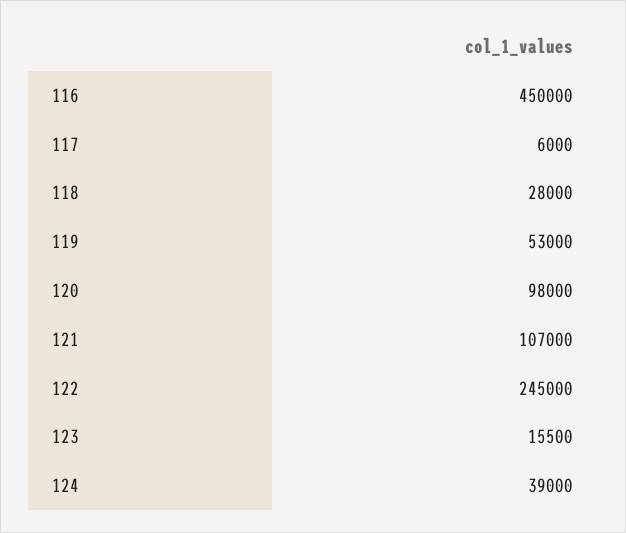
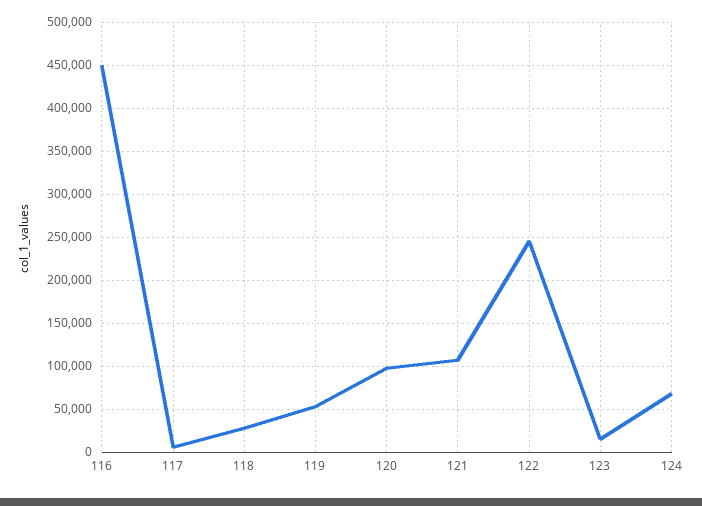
  {
    "116": 450000,
    "117": 6000,
    "118": 28000,
    "119": 53000,
    "120": 98000,
    "121": 107000,
    "122": 245000,
    "123": 15500,
-   "124": 39000
+   "124": 70000
  }

